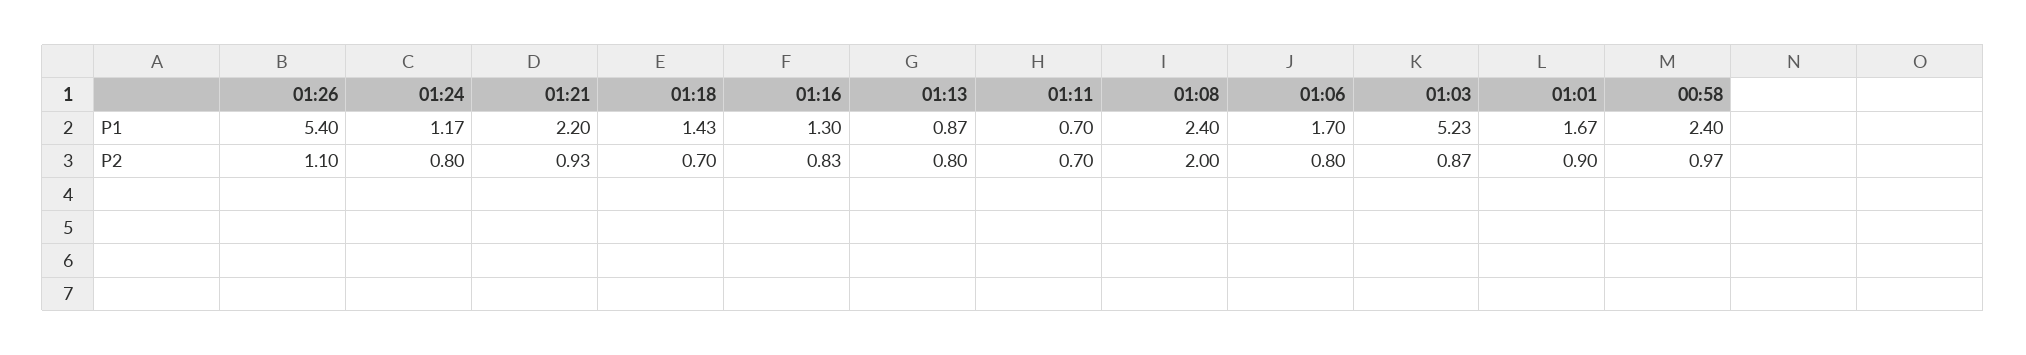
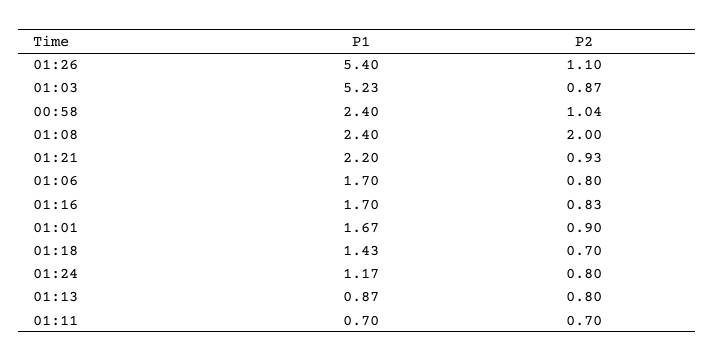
  {
    "01:26": {
      "P1": 5.4,
      "P2": 1.1
    },
    "01:24": {
      "P1": 1.17,
      "P2": 0.8
    },
    "01:21": {
      "P1": 2.2,
      "P2": 0.93
    },
    "01:18": {
      "P1": 1.43,
      "P2": 0.7
    },
    "01:16": {
-     "P1": 1.3,
+     "P1": 1.7,
      "P2": 0.83
    },
    "01:13": {
      "P1": 0.87,
      "P2": 0.8
    },
    "01:11": {
      "P1": 0.7,
      "P2": 0.7
    },
    "01:08": {
      "P1": 2.4,
      "P2": 2
    },
    "01:06": {
      "P1": 1.7,
      "P2": 0.8
    },
    "01:03": {
      "P1": 5.23,
      "P2": 0.87
    },
    "01:01": {
      "P1": 1.67,
      "P2": 0.9
    },
    "00:58": {
      "P1": 2.4,
-     "P2": 0.97
+     "P2": 1.04
    }
  }

